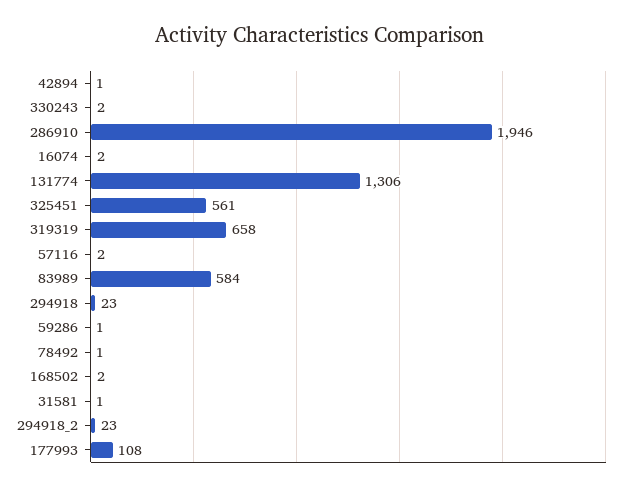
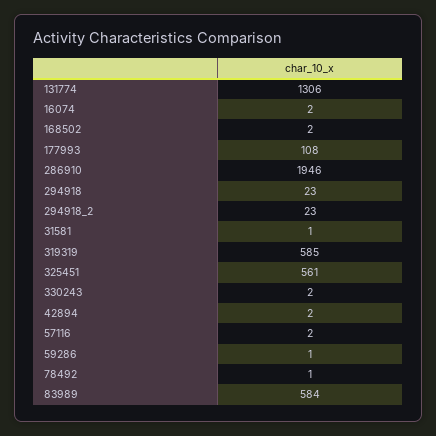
  {
-   "42894": 1,
+   "42894": 2,
    "330243": 2,
    "286910": 1946,
    "16074": 2,
    "131774": 1306,
    "325451": 561,
-   "319319": 658,
+   "319319": 585,
    "57116": 2,
    "83989": 584,
    "294918": 23,
    "59286": 1,
    "78492": 1,
    "168502": 2,
    "31581": 1,
    "294918_2": 23,
    "177993": 108
  }

